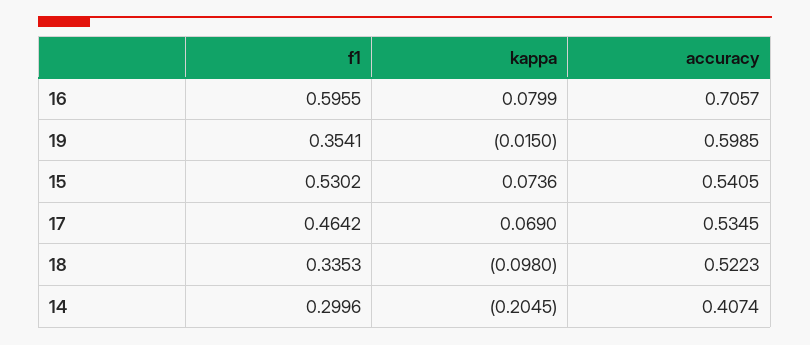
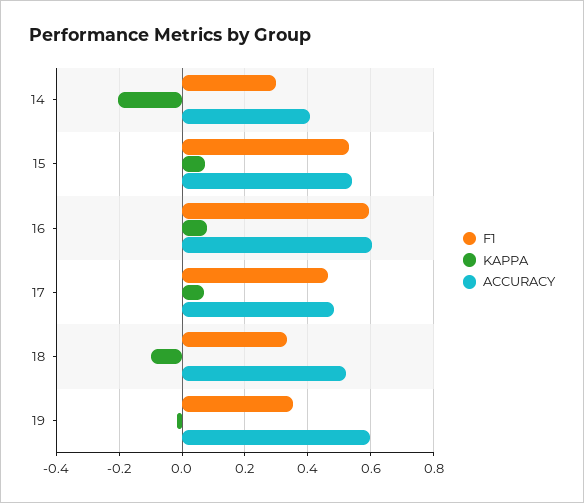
  {
    "f1": {
      "16": 0.5955,
      "19": 0.3541,
      "15": 0.5302,
      "17": 0.4642,
      "18": 0.3353,
      "14": 0.2996
    },
    "kappa": {
      "16": 0.0799,
      "19": -0.015,
      "15": 0.0736,
      "17": 0.069,
      "18": -0.098,
      "14": -0.2045
    },
    "accuracy": {
-     "16": 0.7057,
+     "16": 0.6,
      "19": 0.5985,
      "15": 0.5405,
-     "17": 0.5345,
+     "17": 0.48,
      "18": 0.5223,
      "14": 0.4074
    }
  }

